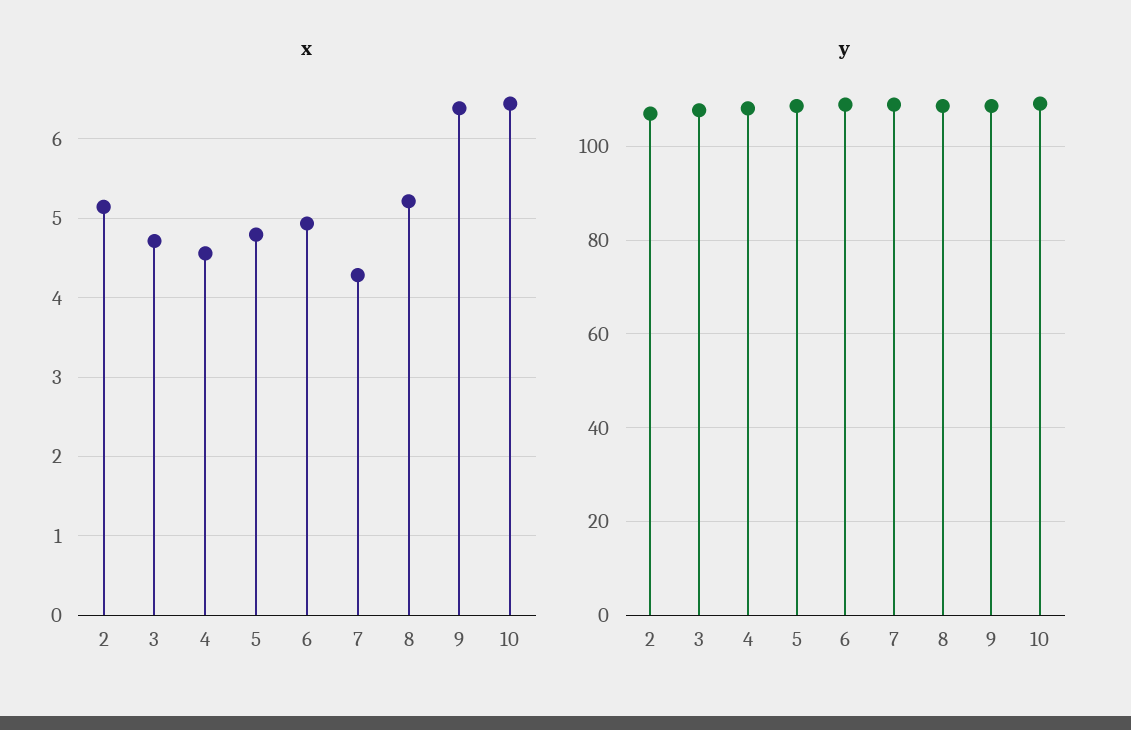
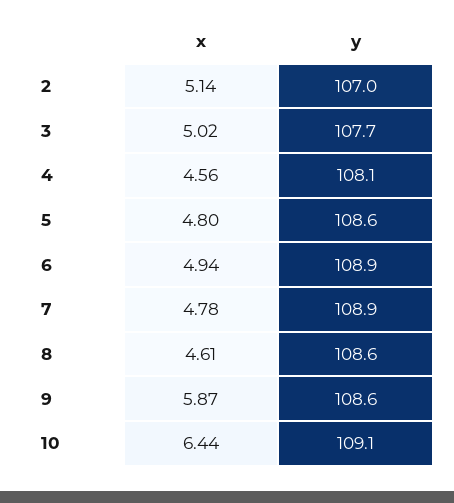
  {
    "x": {
      "2": 5.14,
-     "3": 4.7,
+     "3": 5.02,
      "4": 4.56,
      "5": 4.8,
      "6": 4.94,
-     "7": 4.3,
+     "7": 4.78,
-     "8": 5.2,
+     "8": 4.61,
-     "9": 6.4,
+     "9": 5.87,
      "10": 6.44
    },
    "y": {
      "2": 107,
      "3": 107.7,
      "4": 108.1,
      "5": 108.6,
      "6": 108.9,
      "7": 108.9,
      "8": 108.6,
      "9": 108.6,
      "10": 109.1
    }
  }

